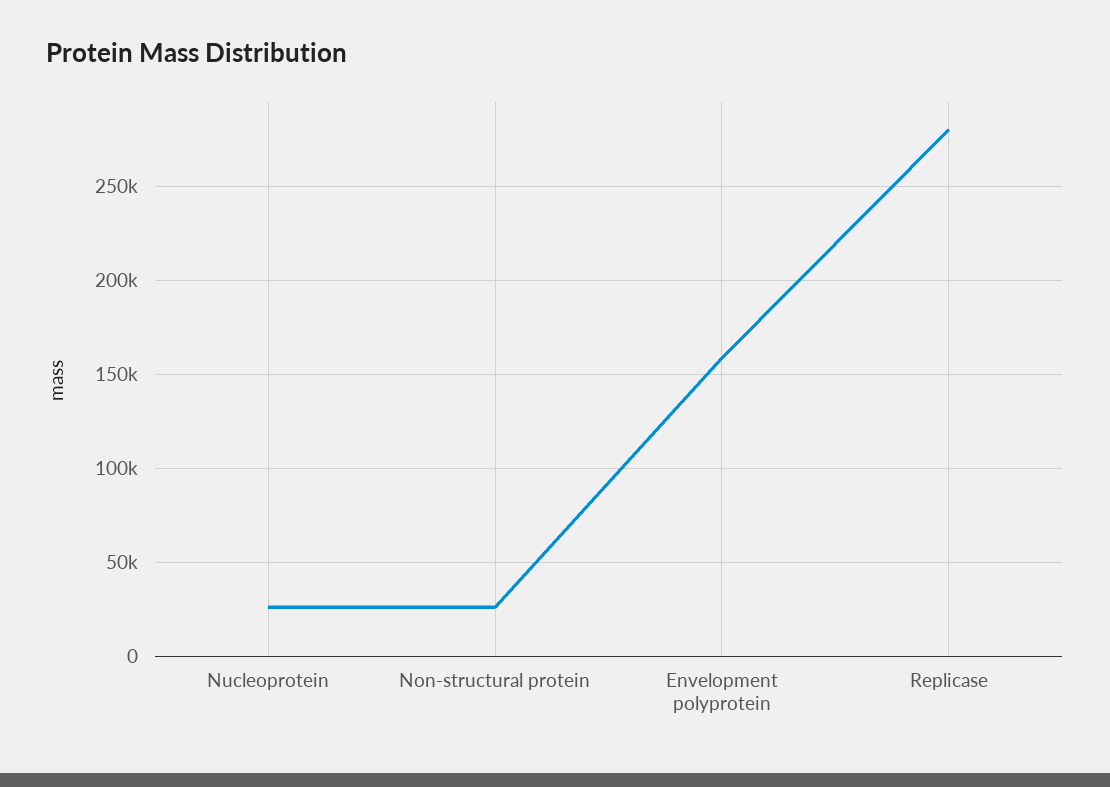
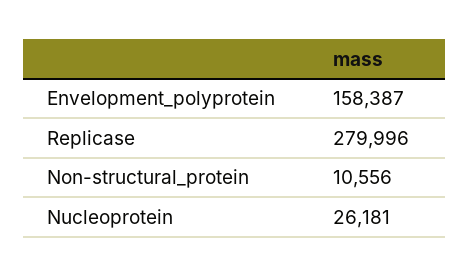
  {
    "Nucleoprotein": 26181,
-   "Non-structural protein": 25000,
+   "Non-structural protein": 10556,
    "Envelopment polyprotein": 158387,
    "Replicase": 279996
  }

